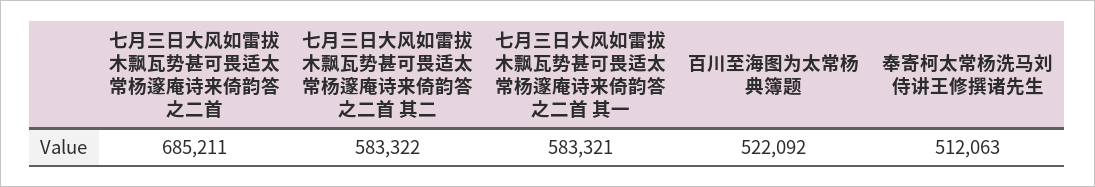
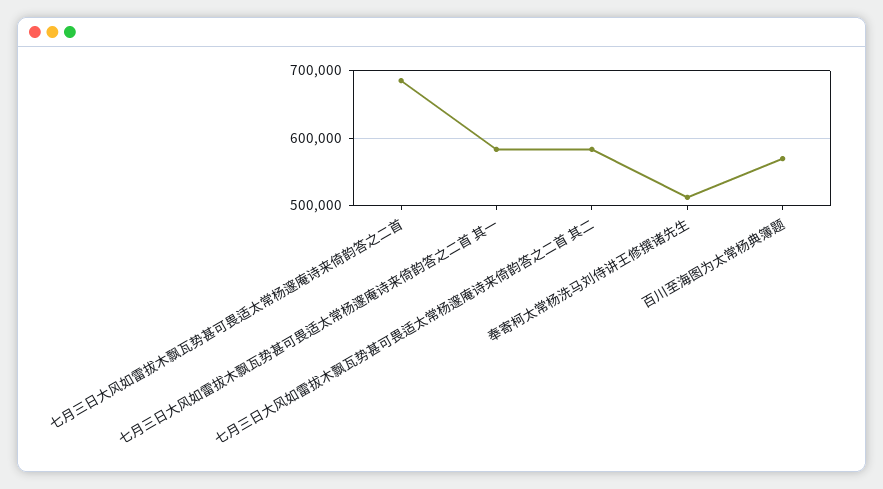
  {
    "七月三日大风如雷拔木飘瓦势甚可畏适太常杨邃庵诗来倚韵答之二首": 685211,
    "七月三日大风如雷拔木飘瓦势甚可畏适太常杨邃庵诗来倚韵答之二首 其二": 583322,
    "七月三日大风如雷拔木飘瓦势甚可畏适太常杨邃庵诗来倚韵答之二首 其一": 583321,
-   "百川至海图为太常杨典簿题": 522092,
+   "百川至海图为太常杨典簿题": 570000,
    "奉寄柯太常杨洗马刘侍讲王修撰诸先生": 512063
  }

